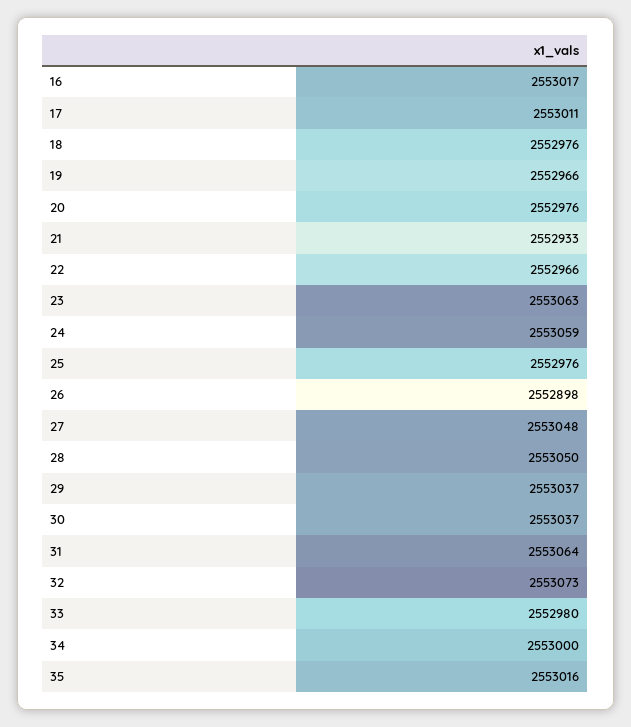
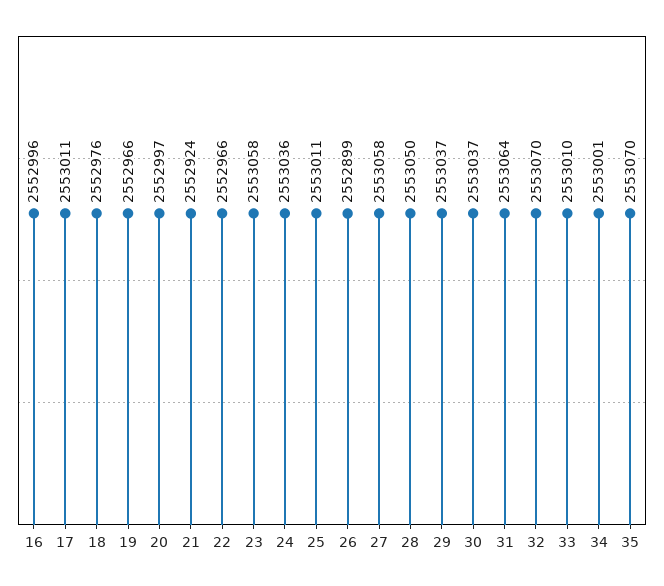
  {
-   "16": 2553017,
+   "16": 2552996,
    "17": 2553011,
    "18": 2552976,
    "19": 2552966,
-   "20": 2552976,
+   "20": 2552997,
-   "21": 2552933,
+   "21": 2552924,
    "22": 2552966,
-   "23": 2553063,
+   "23": 2553058,
-   "24": 2553059,
+   "24": 2553036,
-   "25": 2552976,
+   "25": 2553011,
-   "26": 2552898,
+   "26": 2552899,
-   "27": 2553048,
+   "27": 2553058,
    "28": 2553050,
    "29": 2553037,
    "30": 2553037,
    "31": 2553064,
-   "32": 2553073,
+   "32": 2553070,
-   "33": 2552980,
+   "33": 2553010,
-   "34": 2553000,
+   "34": 2553001,
-   "35": 2553016
+   "35": 2553070
  }

